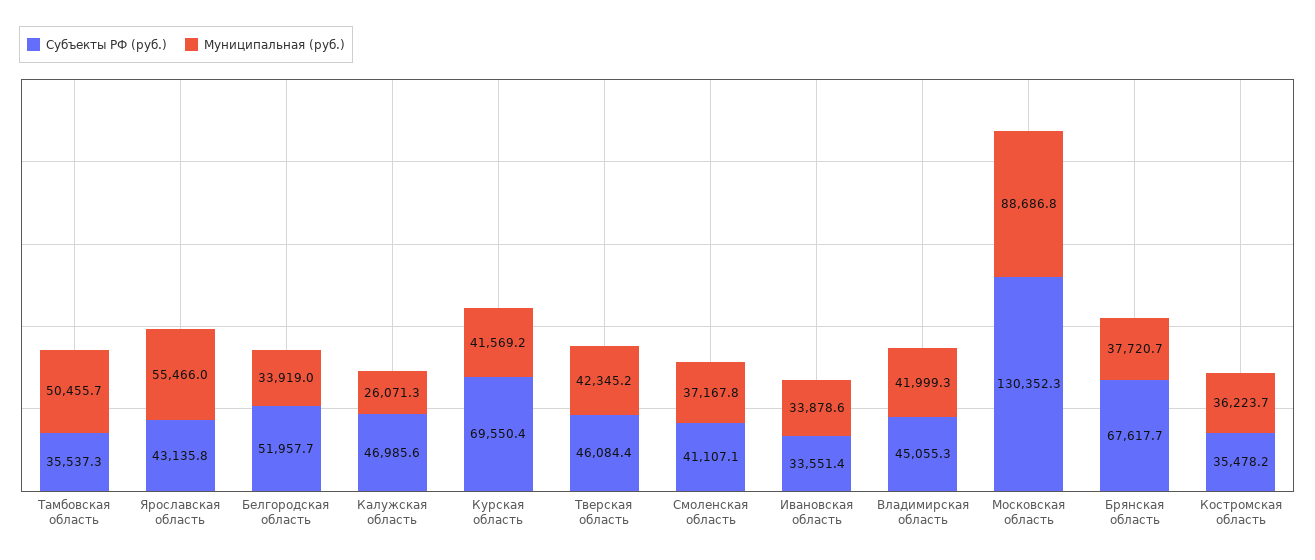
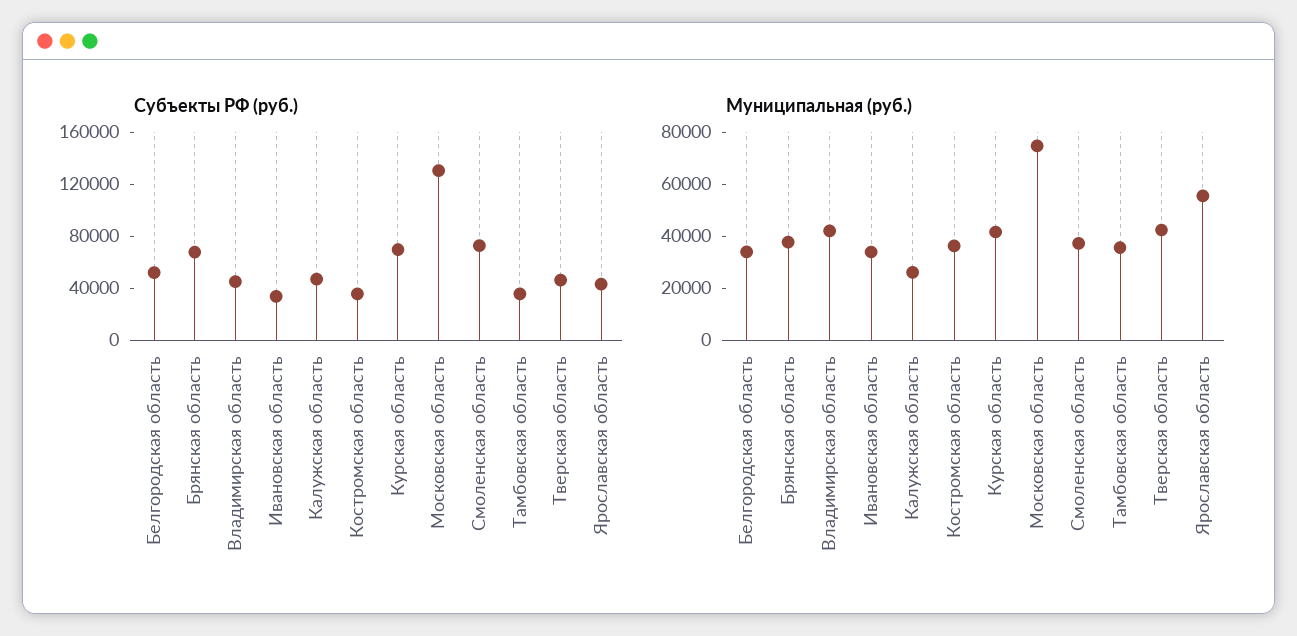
  {
    "Субъекты РФ (руб.)": {
      "Тамбовская область": 35537.3,
      "Ярославская область": 43135.8,
      "Белгородская область": 51957.7,
      "Калужская область": 46985.6,
      "Курская область": 69550.4,
      "Тверская область": 46084.4,
-     "Смоленская область": 41107.1,
+     "Смоленская область": 70000,
      "Ивановская область": 33551.4,
      "Владимирская область": 45055.3,
      "Московская область": 130352.3,
      "Брянская область": 67617.7,
      "Костромская область": 35478.2
    },
    "Муниципальная (руб.)": {
-     "Тамбовская область": 50455.7,
+     "Тамбовская область": 35000,
      "Ярославская область": 55466,
      "Белгородская область": 33919,
      "Калужская область": 26071.3,
      "Курская область": 41569.2,
      "Тверская область": 42345.2,
      "Смоленская область": 37167.8,
      "Ивановская область": 33878.6,
      "Владимирская область": 41999.3,
-     "Московская область": 88686.8,
+     "Московская область": 75000,
      "Брянская область": 37720.7,
      "Костромская область": 36223.7
    }
  }

